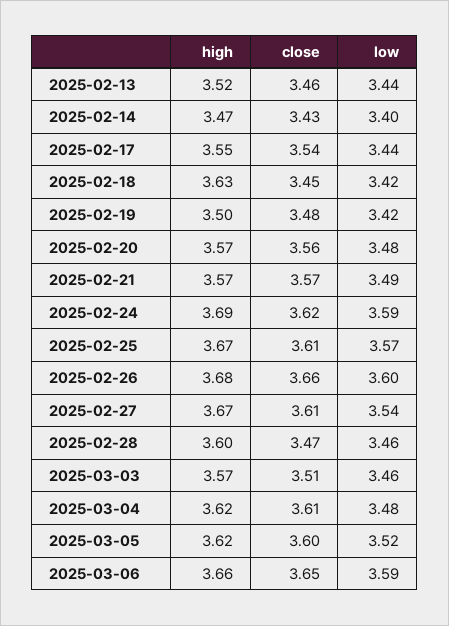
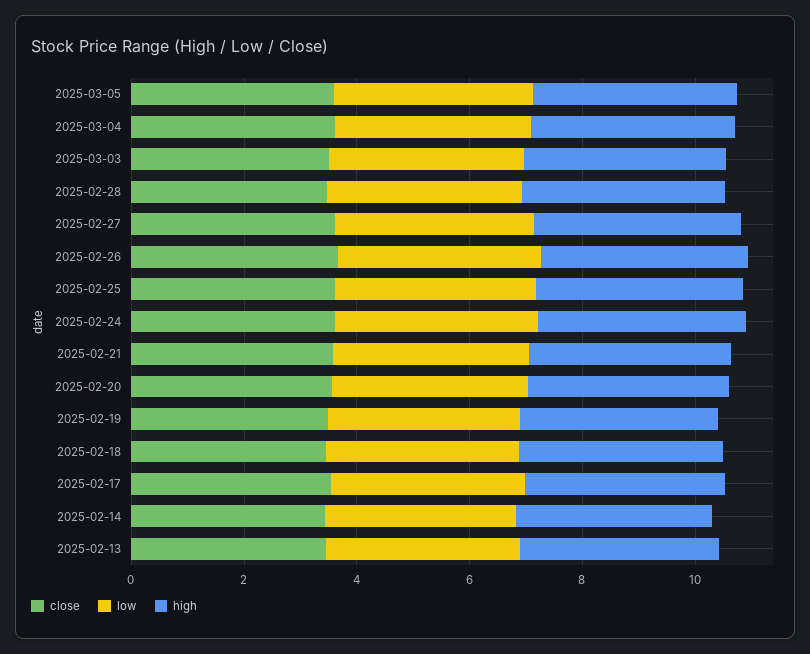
  {
    "high": {
      "2025-02-13": 3.52,
      "2025-02-14": 3.47,
      "2025-02-17": 3.55,
      "2025-02-18": 3.63,
      "2025-02-19": 3.5,
      "2025-02-20": 3.57,
      "2025-02-21": 3.57,
      "2025-02-24": 3.69,
      "2025-02-25": 3.67,
      "2025-02-26": 3.68,
      "2025-02-27": 3.67,
      "2025-02-28": 3.6,
      "2025-03-03": 3.57,
      "2025-03-04": 3.62,
-     "2025-03-05": 3.62,
+     "2025-03-05": 3.62
-     "2025-03-06": 3.66
    },
    "close": {
      "2025-02-13": 3.46,
      "2025-02-14": 3.43,
      "2025-02-17": 3.54,
      "2025-02-18": 3.45,
      "2025-02-19": 3.48,
      "2025-02-20": 3.56,
      "2025-02-21": 3.57,
      "2025-02-24": 3.62,
      "2025-02-25": 3.61,
      "2025-02-26": 3.66,
      "2025-02-27": 3.61,
      "2025-02-28": 3.47,
      "2025-03-03": 3.51,
      "2025-03-04": 3.61,
-     "2025-03-05": 3.6,
+     "2025-03-05": 3.6
-     "2025-03-06": 3.65
    },
    "low": {
      "2025-02-13": 3.44,
      "2025-02-14": 3.4,
      "2025-02-17": 3.44,
      "2025-02-18": 3.42,
      "2025-02-19": 3.42,
      "2025-02-20": 3.48,
      "2025-02-21": 3.49,
      "2025-02-24": 3.59,
      "2025-02-25": 3.57,
      "2025-02-26": 3.6,
      "2025-02-27": 3.54,
      "2025-02-28": 3.46,
      "2025-03-03": 3.46,
      "2025-03-04": 3.48,
-     "2025-03-05": 3.52,
+     "2025-03-05": 3.52
-     "2025-03-06": 3.59
    }
  }

